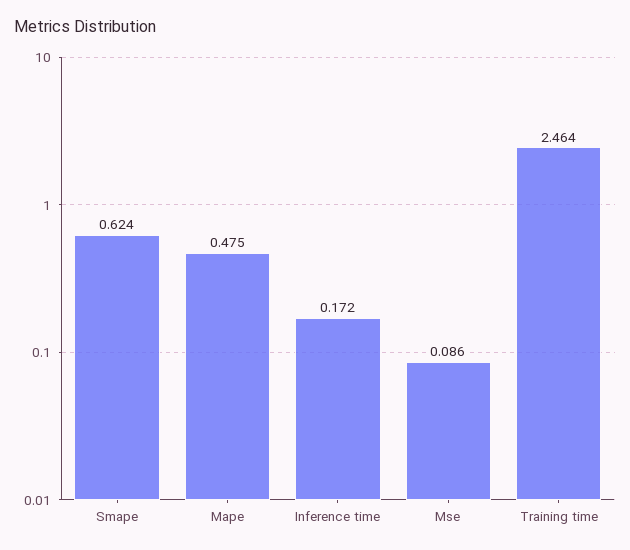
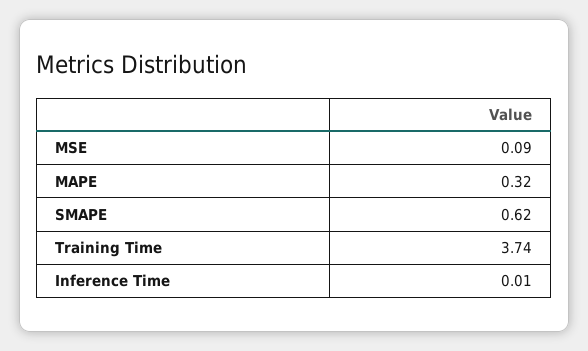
  {
    "Smape": 0.624,
-   "Mape": 0.475,
+   "Mape": 0.32,
-   "Inference time": 0.172,
+   "Inference time": 0.01,
    "Mse": 0.086,
-   "Training time": 2.464
+   "Training time": 3.74
  }

